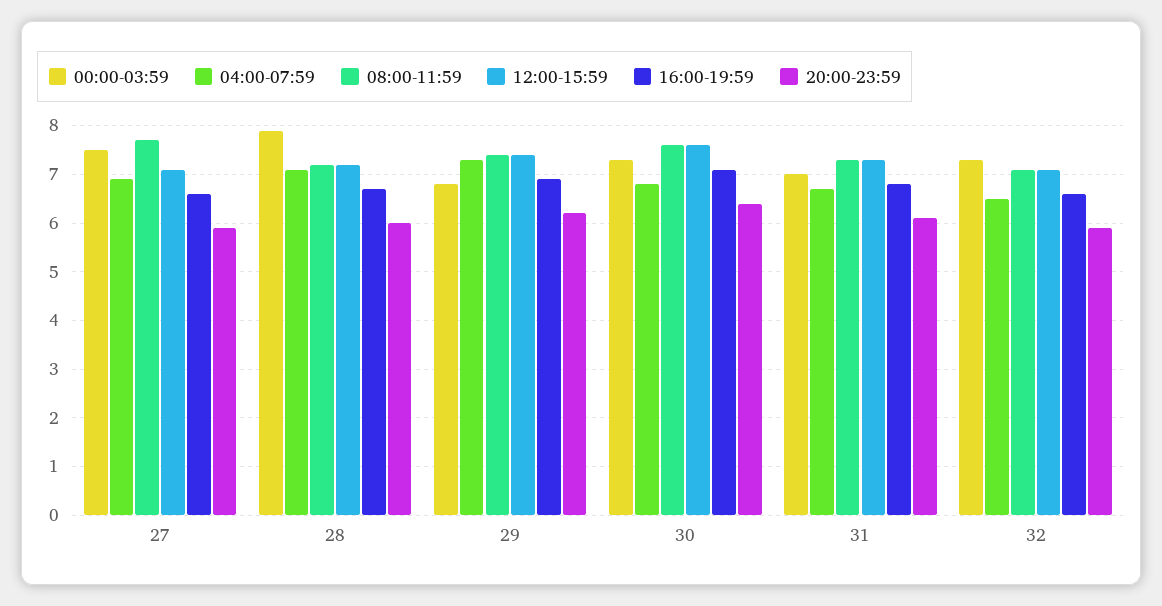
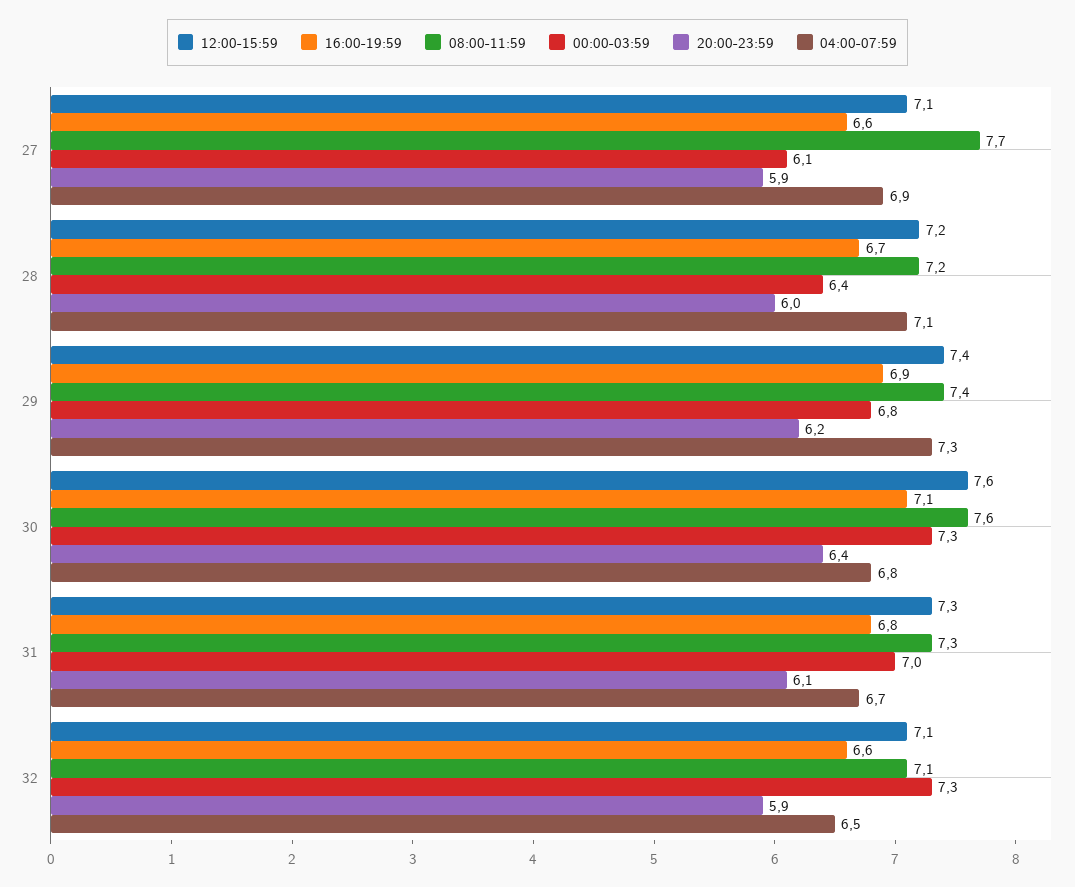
  {
    "00:00-03:59": {
-     "27": 7.5,
+     "27": 6.1,
-     "28": 8,
+     "28": 6.4,
      "29": 6.8,
      "30": 7.3,
      "31": 7,
      "32": 7.3
    },
    "04:00-07:59": {
      "27": 6.9,
      "28": 7.1,
      "29": 7.3,
      "30": 6.8,
      "31": 6.7,
      "32": 6.5
    },
    "08:00-11:59": {
      "27": 7.7,
      "28": 7.2,
      "29": 7.4,
      "30": 7.6,
      "31": 7.3,
      "32": 7.1
    },
    "12:00-15:59": {
      "27": 7.1,
      "28": 7.2,
      "29": 7.4,
      "30": 7.6,
      "31": 7.3,
      "32": 7.1
    },
    "16:00-19:59": {
      "27": 6.6,
      "28": 6.7,
      "29": 6.9,
      "30": 7.1,
      "31": 6.8,
      "32": 6.6
    },
    "20:00-23:59": {
      "27": 5.9,
      "28": 6,
      "29": 6.2,
      "30": 6.4,
      "31": 6.1,
      "32": 5.9
    }
  }

